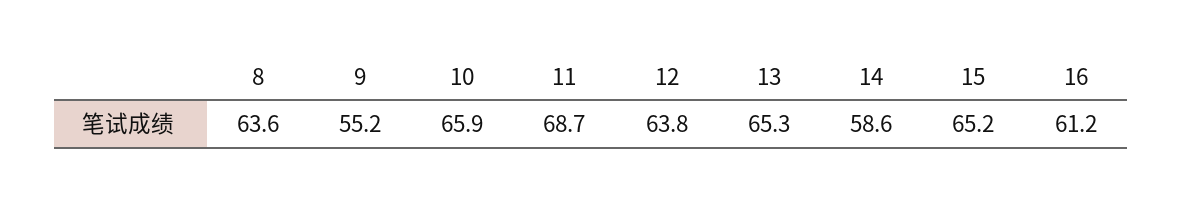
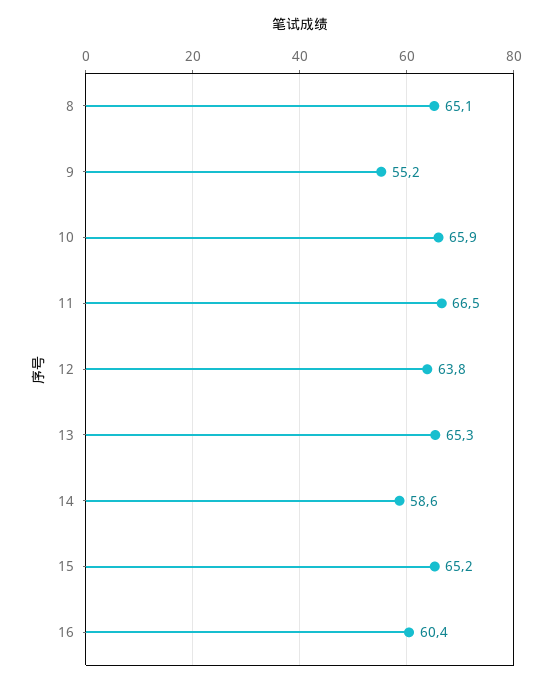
  {
-   "8": 63.6,
+   "8": 65.1,
    "9": 55.2,
    "10": 65.9,
-   "11": 68.7,
+   "11": 66.5,
    "12": 63.8,
    "13": 65.3,
    "14": 58.6,
    "15": 65.2,
-   "16": 61.2
+   "16": 60.4
  }

